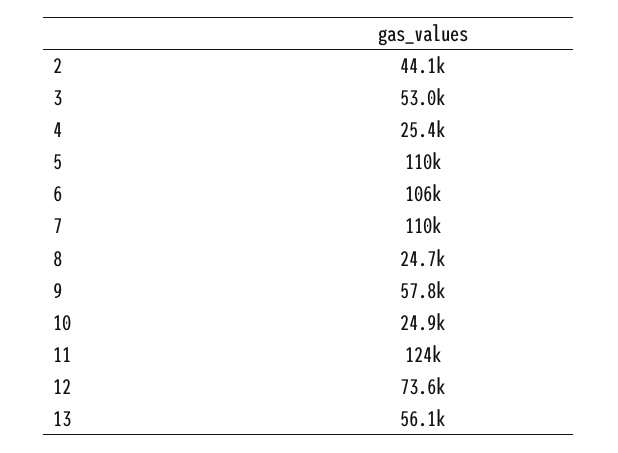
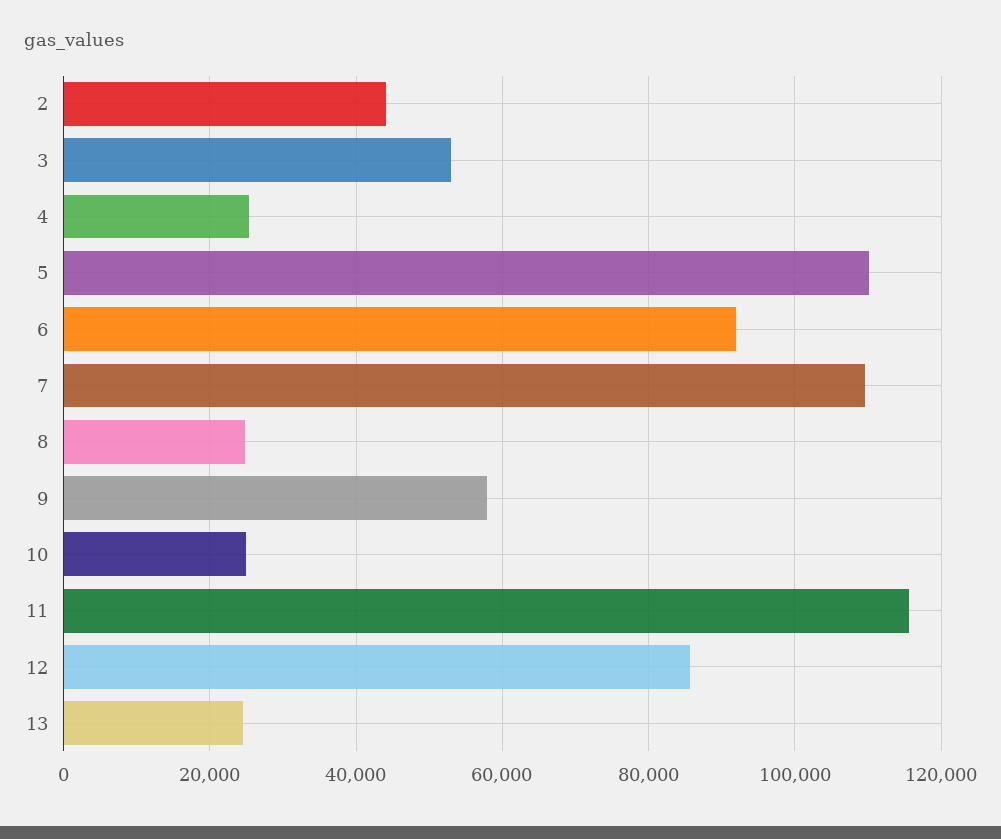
  {
    "2": 44100,
    "3": 53000,
    "4": 25400,
    "5": 110000,
-   "6": 106000,
+   "6": 92000,
    "7": 110000,
    "8": 24700,
    "9": 57800,
    "10": 24900,
-   "11": 124000,
+   "11": 116000,
-   "12": 73600,
+   "12": 86000,
-   "13": 56100
+   "13": 24000
  }

